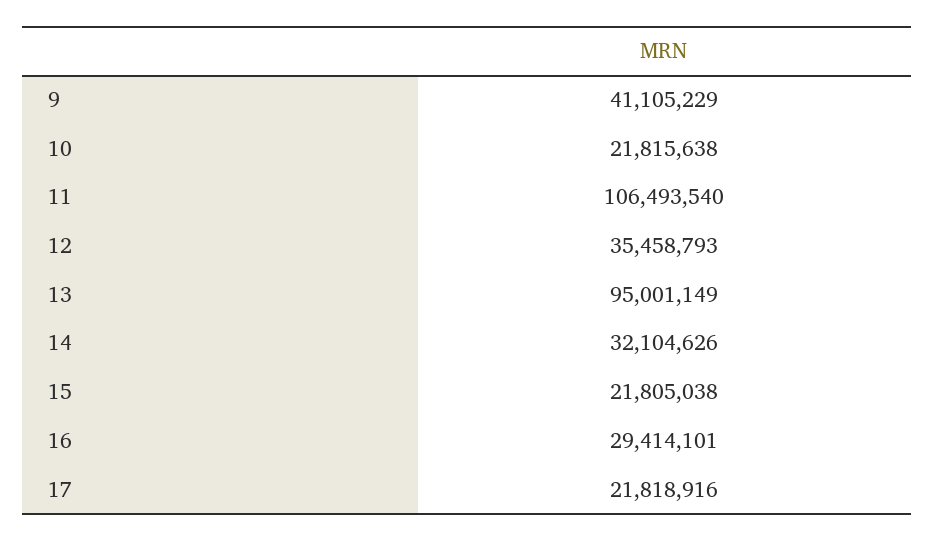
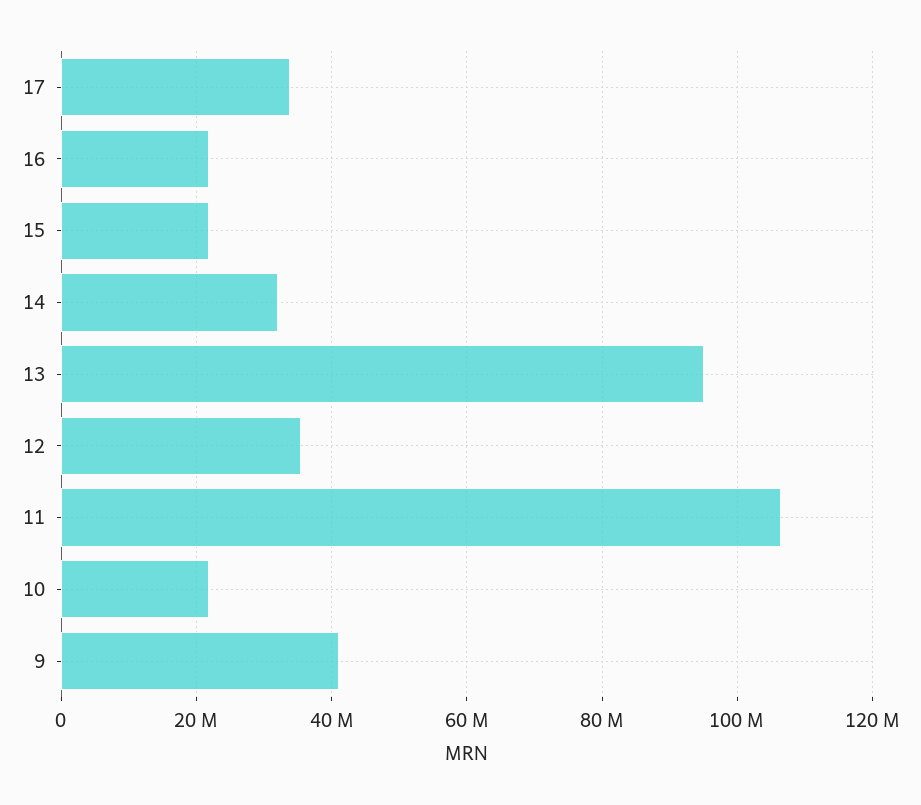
  {
    "9": 41105229,
    "10": 21815638,
    "11": 106493540,
    "12": 35458793,
    "13": 95001149,
    "14": 32104626,
    "15": 21805038,
-   "16": 29414101,
+   "16": 22000000,
-   "17": 21818916
+   "17": 34000000
  }

